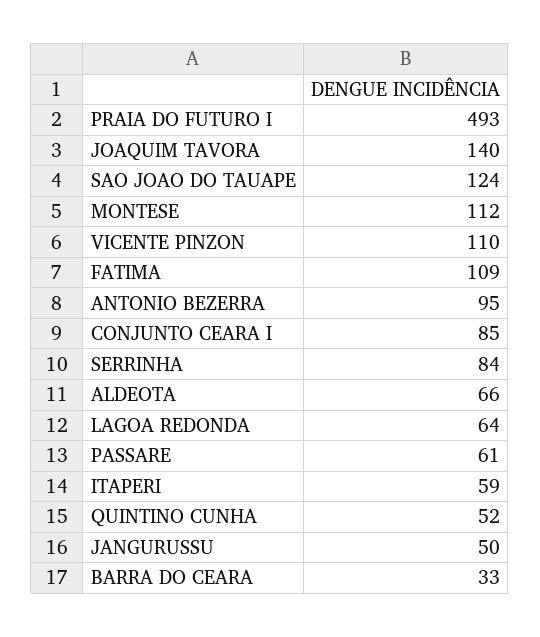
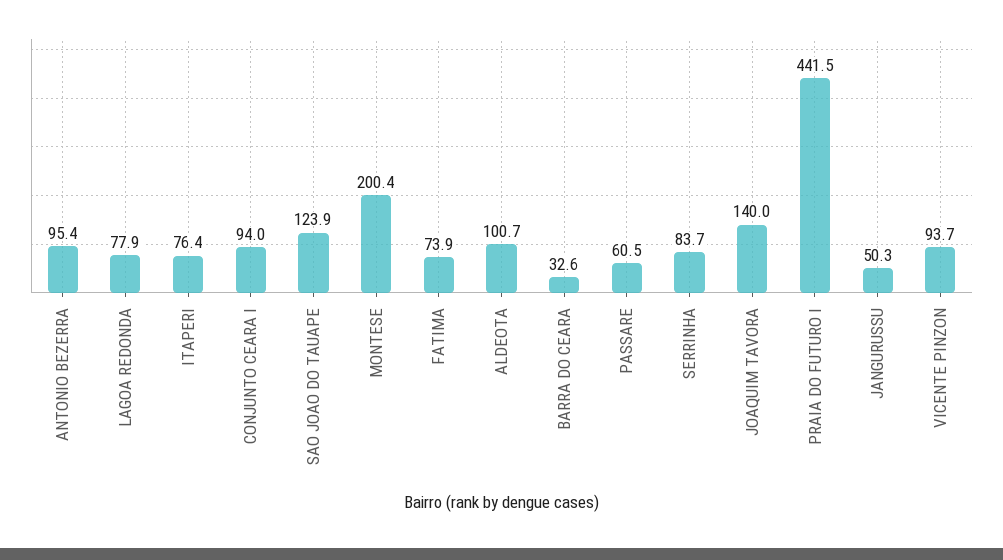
  {
-   "PRAIA DO FUTURO I": 493,
+   "PRAIA DO FUTURO I": 441.5,
    "JOAQUIM TAVORA": 140,
    "SAO JOAO DO TAUAPE": 123.9,
-   "MONTESE": 112,
+   "MONTESE": 200.4,
-   "VICENTE PINZON": 110,
+   "VICENTE PINZON": 93.7,
-   "FATIMA": 109,
+   "FATIMA": 73.9,
    "ANTONIO BEZERRA": 95.4,
-   "CONJUNTO CEARA I": 85,
+   "CONJUNTO CEARA I": 94,
    "SERRINHA": 83.7,
-   "ALDEOTA": 66,
+   "ALDEOTA": 100.7,
-   "LAGOA REDONDA": 64,
+   "LAGOA REDONDA": 77.9,
    "PASSARE": 60.5,
-   "ITAPERI": 59,
+   "ITAPERI": 76.4,
-   "QUINTINO CUNHA": 52,
    "JANGURUSSU": 50.3,
    "BARRA DO CEARA": 32.6
  }

